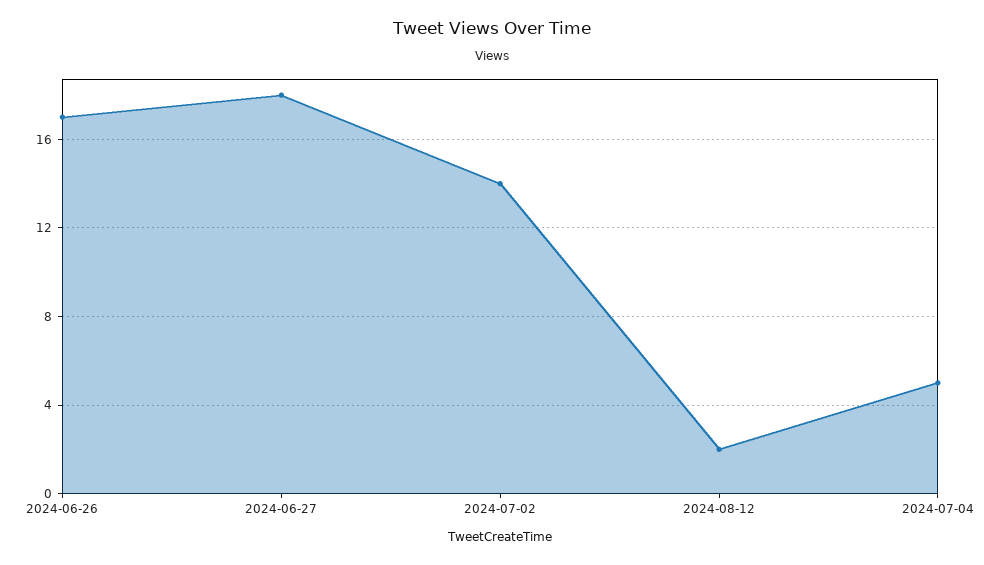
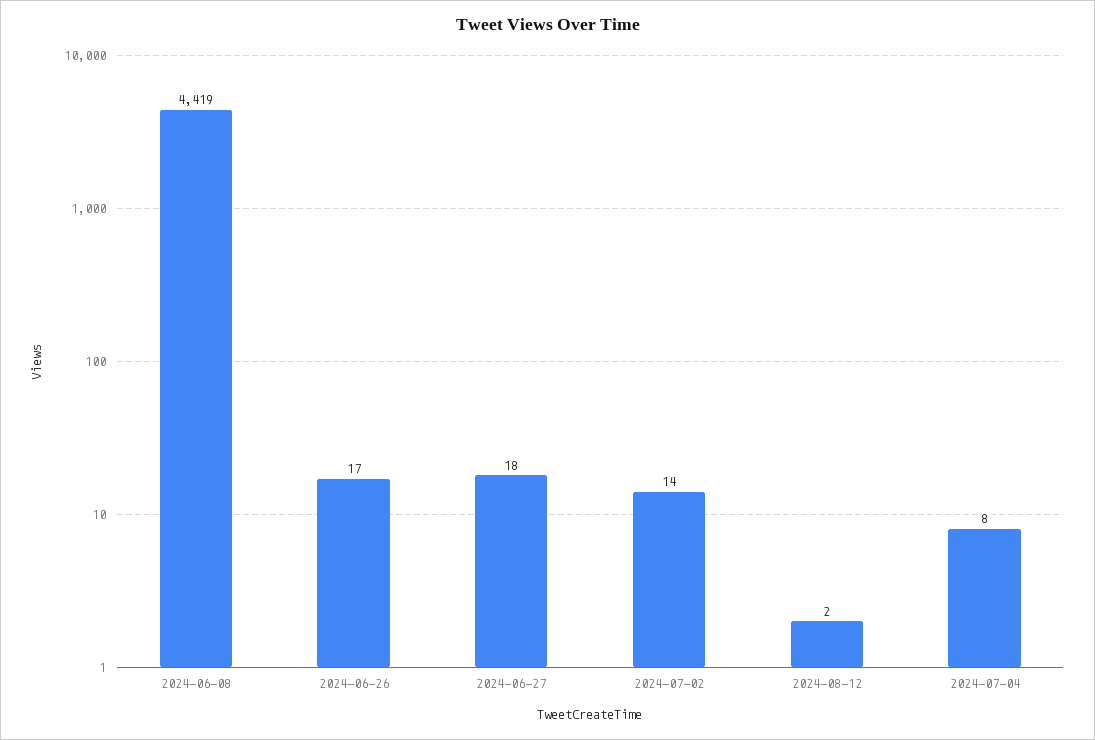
  {
    "2024-06-26": 17,
    "2024-06-27": 18,
    "2024-07-02": 14,
    "2024-08-12": 2,
-   "2024-07-04": 5
+   "2024-07-04": 8,
+   "2024-06-08": 4419
  }

